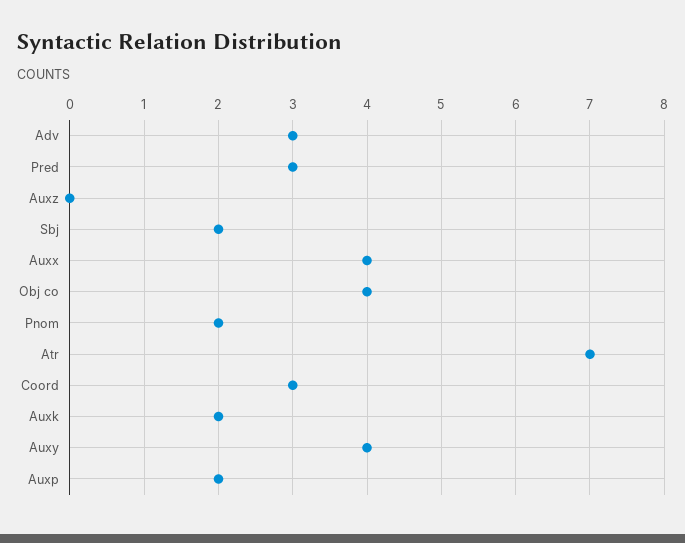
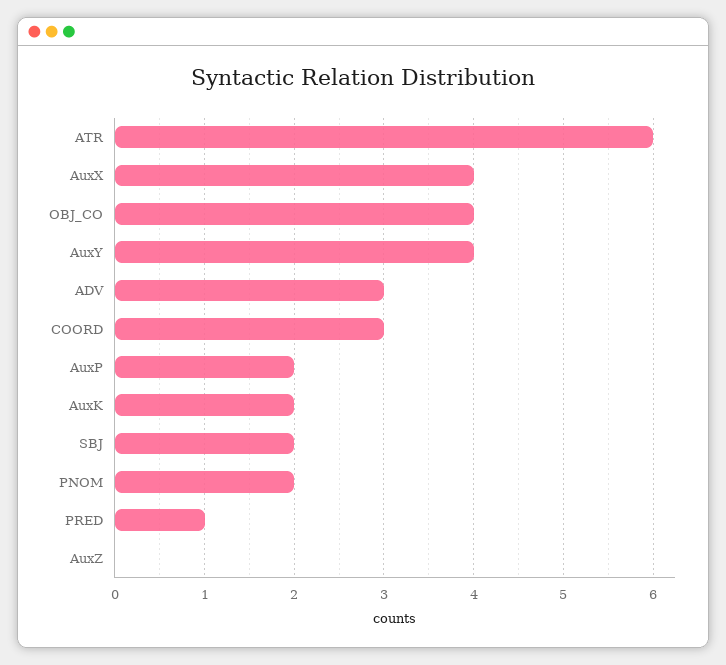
  {
    "Adv": 3,
-   "Pred": 3,
+   "Pred": 1,
    "Auxz": 0,
    "Sbj": 2,
    "Auxx": 4,
    "Obj co": 4,
    "Pnom": 2,
-   "Atr": 7,
+   "Atr": 6,
    "Coord": 3,
    "Auxk": 2,
    "Auxy": 4,
    "Auxp": 2
  }

